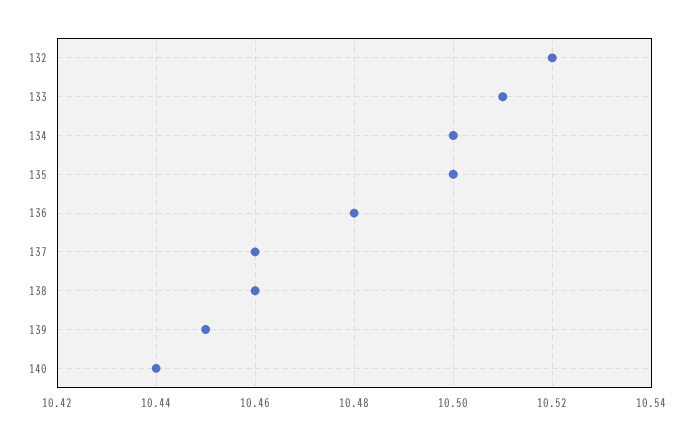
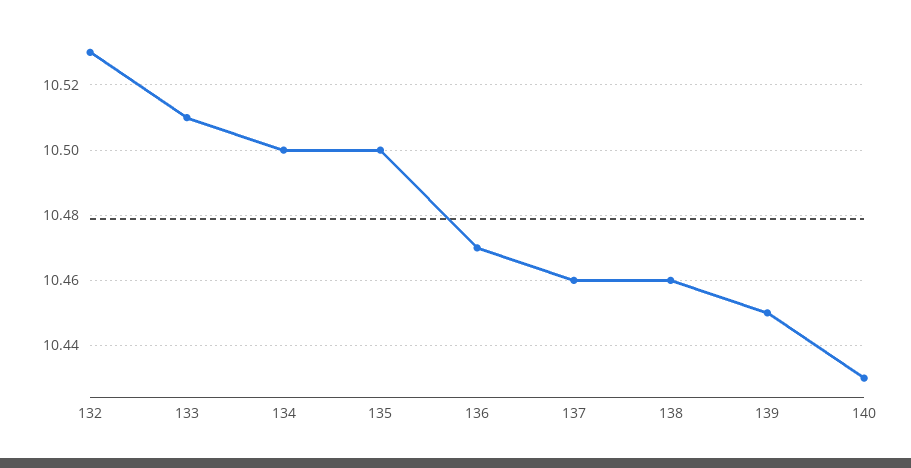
  {
-   "132": 10.52,
+   "132": 10.53,
    "133": 10.51,
    "134": 10.5,
    "135": 10.5,
-   "136": 10.48,
+   "136": 10.47,
    "137": 10.46,
    "138": 10.46,
    "139": 10.45,
-   "140": 10.44
+   "140": 10.43
  }

